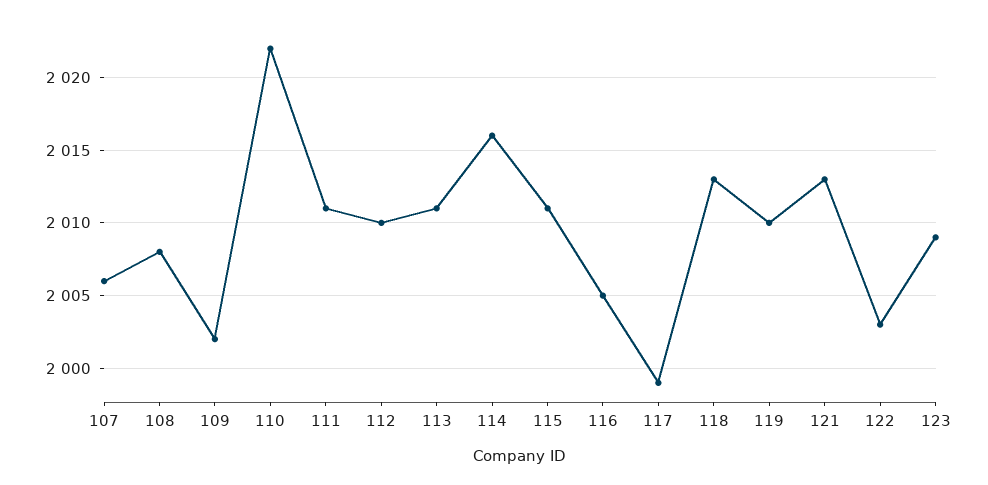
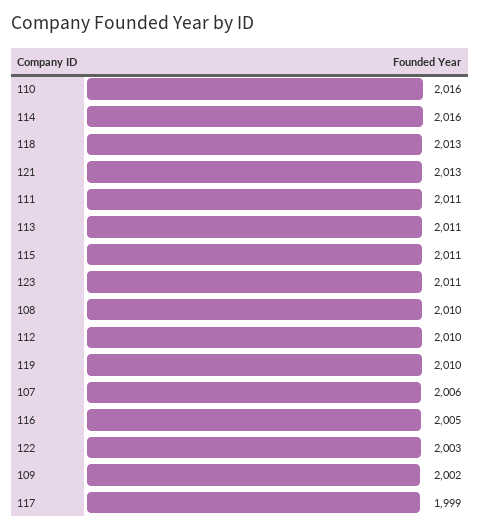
  {
    "107": 2006,
-   "108": 2008,
+   "108": 2010,
    "109": 2002,
-   "110": 2022,
+   "110": 2016,
    "111": 2011,
    "112": 2010,
    "113": 2011,
    "114": 2016,
    "115": 2011,
    "116": 2005,
    "117": 1999,
    "118": 2013,
    "119": 2010,
    "121": 2013,
    "122": 2003,
-   "123": 2009
+   "123": 2011
  }

